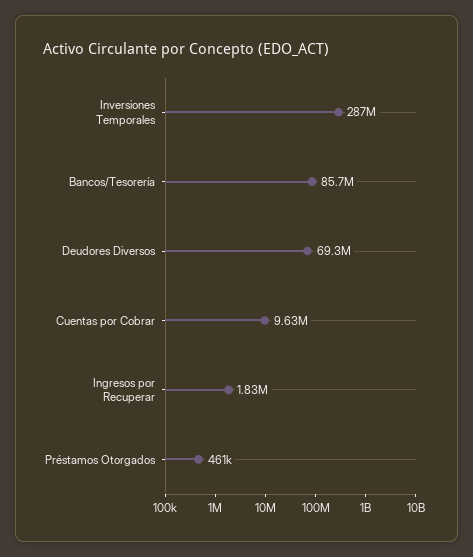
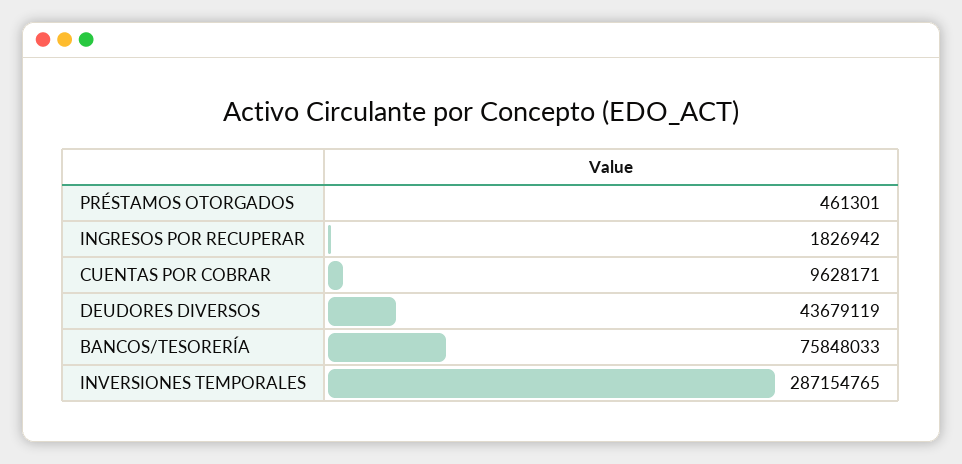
  {
    "Inversiones Temporales": 287154765,
-   "Bancos/Tesorería": 85700000,
+   "Bancos/Tesorería": 75848033,
-   "Deudores Diversos": 69300000,
+   "Deudores Diversos": 43679119,
    "Cuentas por Cobrar": 9628171,
    "Ingresos por Recuperar": 1826942,
    "Préstamos Otorgados": 461301
  }

